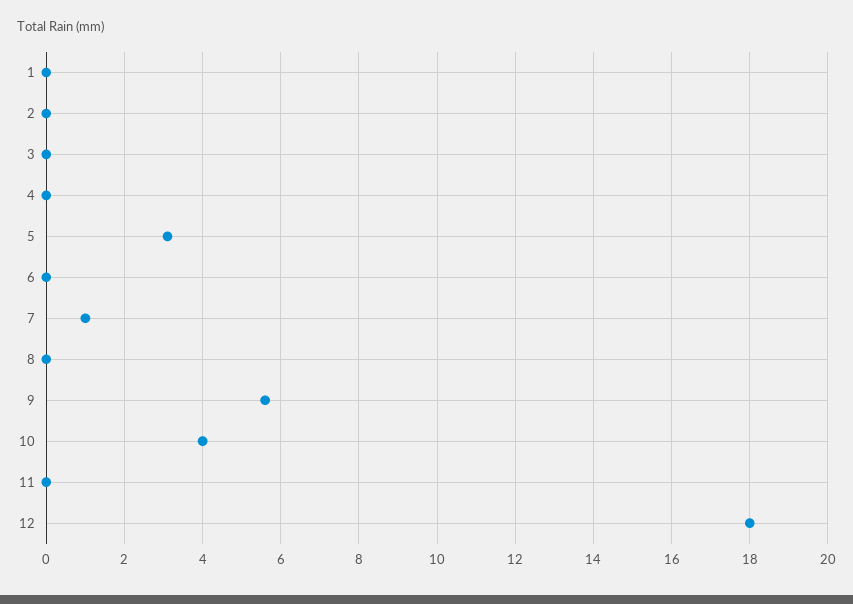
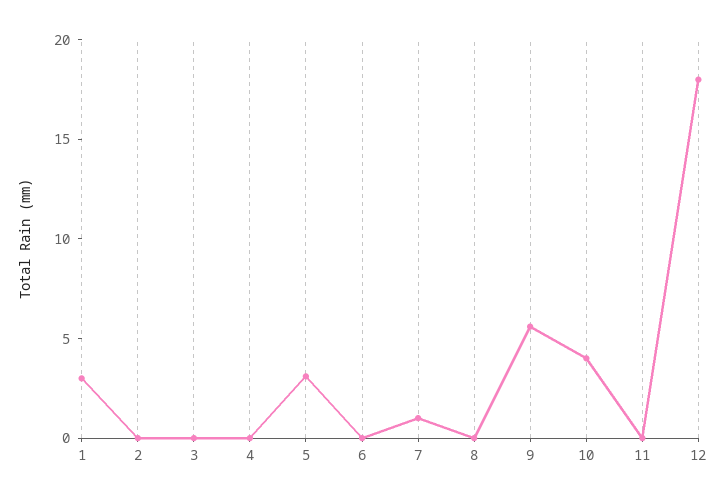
  {
-   "1": 0,
+   "1": 3,
    "2": 0,
    "3": 0,
    "4": 0,
    "5": 3,
    "6": 0,
    "7": 1,
    "8": 0,
    "9": 5.5,
    "10": 4,
    "11": 0,
    "12": 18
  }

